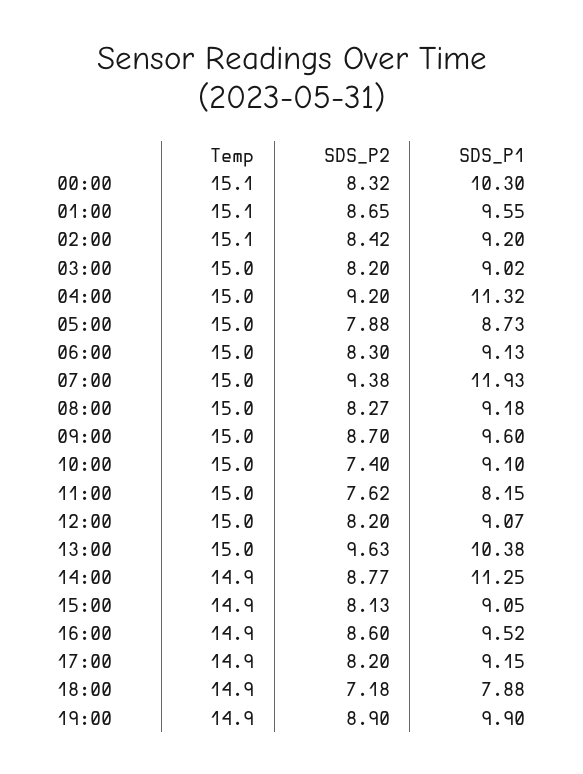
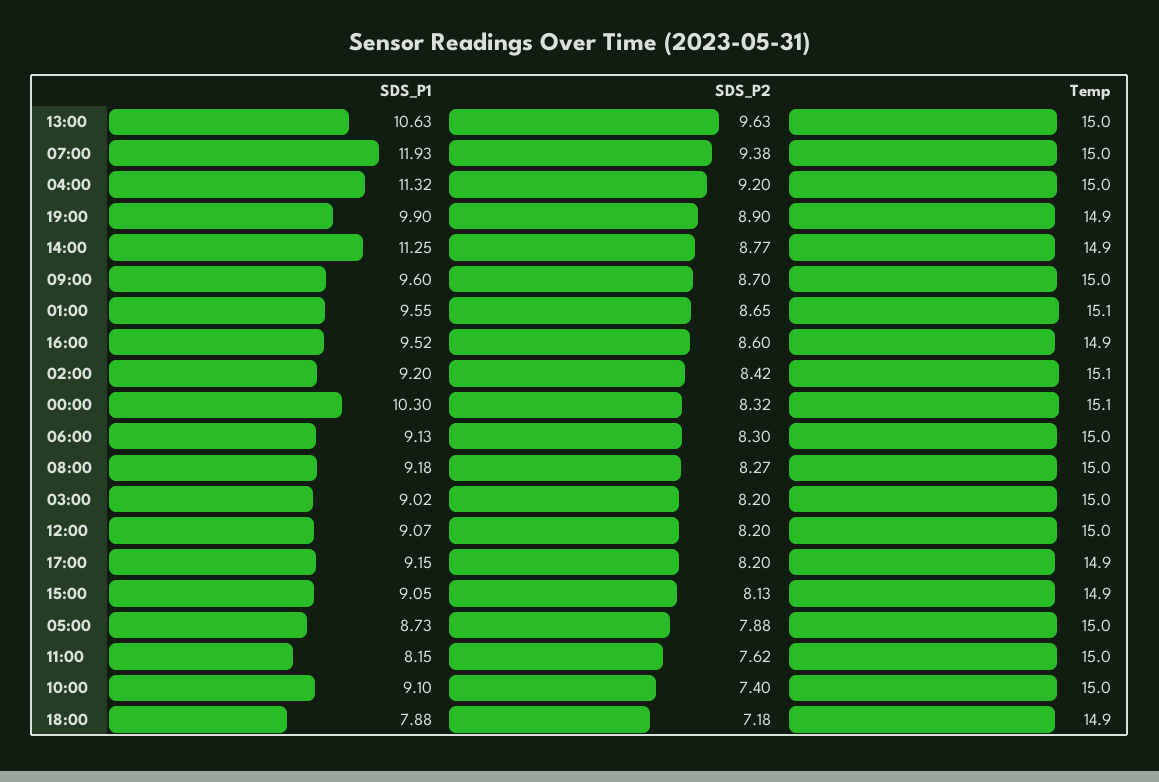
  {
    "Temp": {
      "00:00": 15.1,
      "01:00": 15.1,
      "02:00": 15.1,
      "03:00": 15,
      "04:00": 15,
      "05:00": 15,
      "06:00": 15,
      "07:00": 15,
      "08:00": 15,
      "09:00": 15,
      "10:00": 15,
      "11:00": 15,
      "12:00": 15,
      "13:00": 15,
      "14:00": 14.9,
      "15:00": 14.9,
      "16:00": 14.9,
      "17:00": 14.9,
      "18:00": 14.9,
      "19:00": 14.9
    },
    "SDS_P2": {
      "00:00": 8.32,
      "01:00": 8.65,
      "02:00": 8.42,
      "03:00": 8.2,
      "04:00": 9.2,
      "05:00": 7.88,
      "06:00": 8.3,
      "07:00": 9.38,
      "08:00": 8.27,
      "09:00": 8.7,
      "10:00": 7.4,
      "11:00": 7.62,
      "12:00": 8.2,
      "13:00": 9.63,
      "14:00": 8.77,
      "15:00": 8.13,
      "16:00": 8.6,
      "17:00": 8.2,
      "18:00": 7.18,
      "19:00": 8.9
    },
    "SDS_P1": {
      "00:00": 10.3,
      "01:00": 9.55,
      "02:00": 9.2,
      "03:00": 9.02,
      "04:00": 11.32,
      "05:00": 8.73,
      "06:00": 9.13,
      "07:00": 11.93,
      "08:00": 9.18,
      "09:00": 9.6,
      "10:00": 9.1,
      "11:00": 8.15,
      "12:00": 9.07,
-     "13:00": 10.38,
+     "13:00": 10.63,
      "14:00": 11.25,
      "15:00": 9.05,
      "16:00": 9.52,
      "17:00": 9.15,
      "18:00": 7.88,
      "19:00": 9.9
    }
  }

